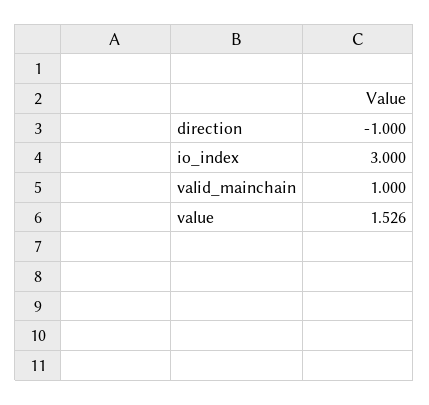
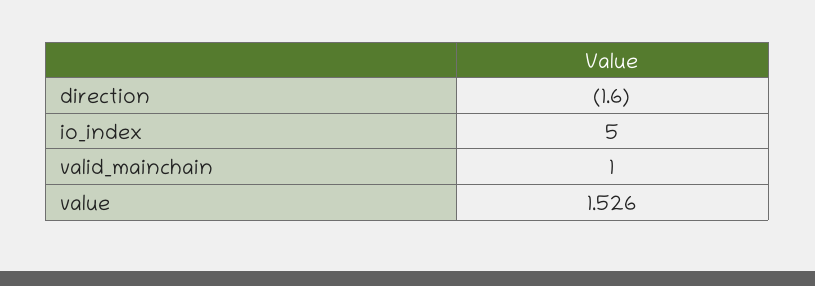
  {
-   "direction": -1,
+   "direction": -1.6,
-   "io_index": 3,
+   "io_index": 5,
    "valid_mainchain": 1,
    "value": 1.526
  }

